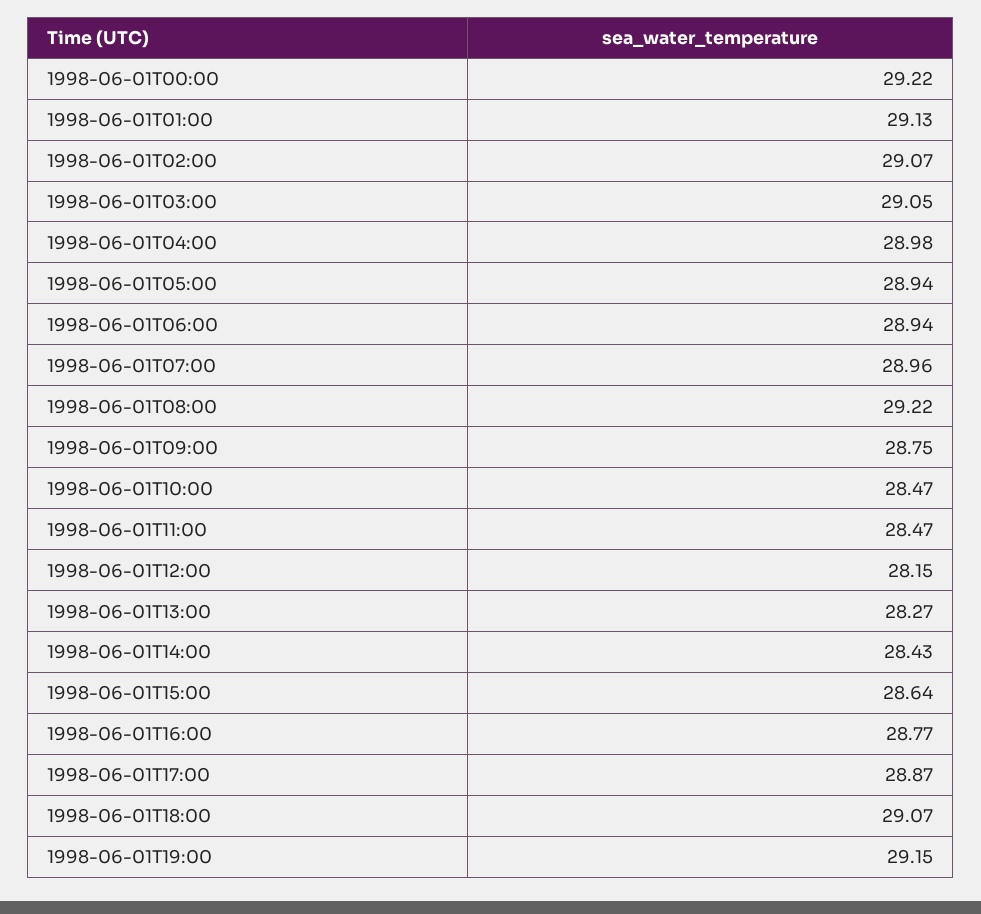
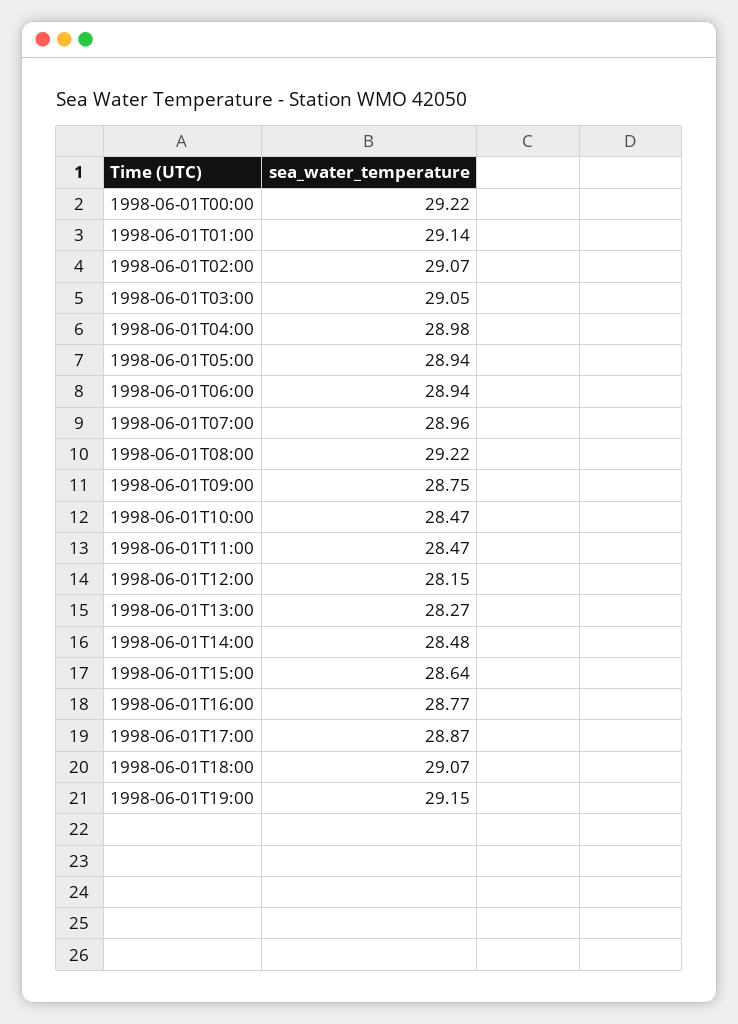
  {
    "1998-06-01T00:00": 29.22,
-   "1998-06-01T01:00": 29.13,
+   "1998-06-01T01:00": 29.14,
    "1998-06-01T02:00": 29.07,
    "1998-06-01T03:00": 29.05,
    "1998-06-01T04:00": 28.98,
    "1998-06-01T05:00": 28.94,
    "1998-06-01T06:00": 28.94,
    "1998-06-01T07:00": 28.96,
    "1998-06-01T08:00": 29.22,
    "1998-06-01T09:00": 28.75,
    "1998-06-01T10:00": 28.47,
    "1998-06-01T11:00": 28.47,
    "1998-06-01T12:00": 28.15,
    "1998-06-01T13:00": 28.27,
-   "1998-06-01T14:00": 28.43,
+   "1998-06-01T14:00": 28.48,
    "1998-06-01T15:00": 28.64,
    "1998-06-01T16:00": 28.77,
    "1998-06-01T17:00": 28.87,
    "1998-06-01T18:00": 29.07,
    "1998-06-01T19:00": 29.15
  }

